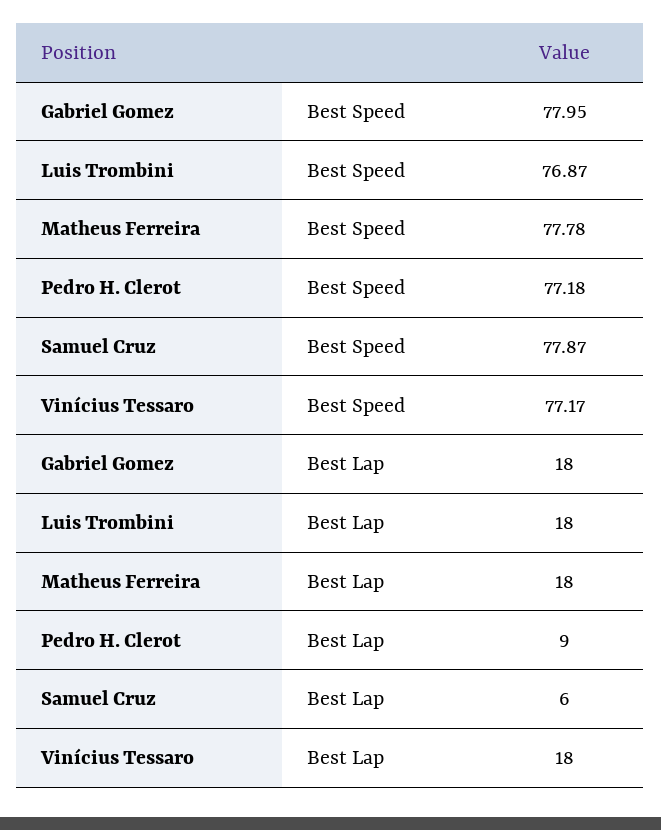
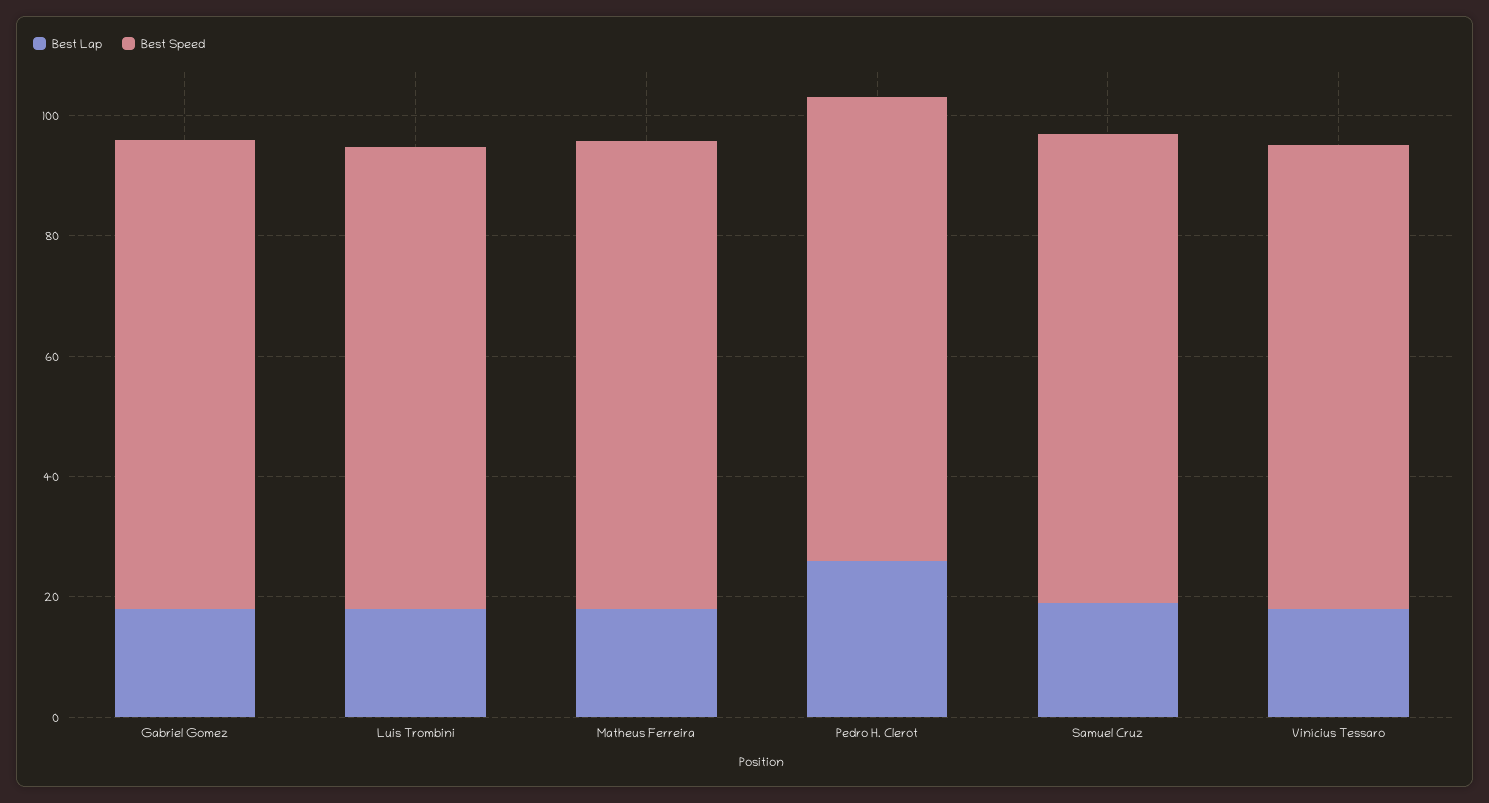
  {
    "Best Speed": {
      "Gabriel Gomez": 77.95,
      "Luis Trombini": 76.87,
      "Matheus Ferreira": 77.78,
      "Pedro H. Clerot": 77.18,
      "Samuel Cruz": 77.87,
      "Vinícius Tessaro": 77.17
    },
    "Best Lap": {
      "Gabriel Gomez": 18,
      "Luis Trombini": 18,
      "Matheus Ferreira": 18,
-     "Pedro H. Clerot": 9,
+     "Pedro H. Clerot": 25,
-     "Samuel Cruz": 6,
+     "Samuel Cruz": 20,
      "Vinícius Tessaro": 18
    }
  }

